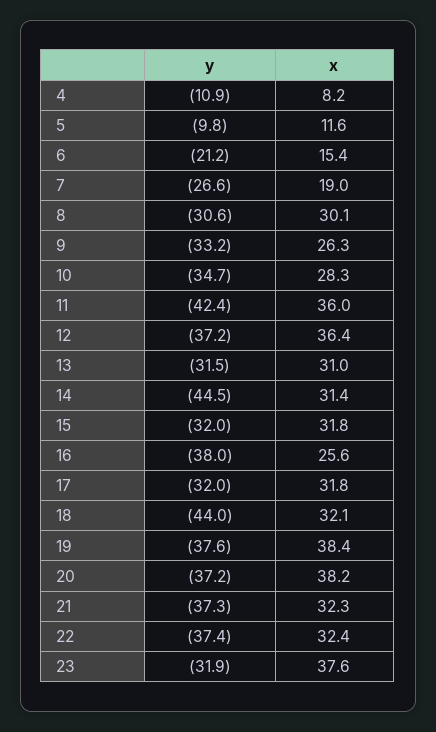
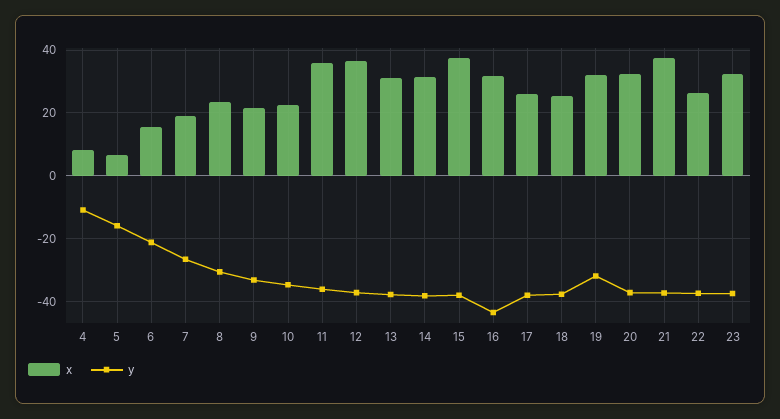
  {
    "y": {
      "4": -10.9,
-     "5": -9.8,
+     "5": -16,
      "6": -21.2,
      "7": -26.6,
      "8": -30.6,
      "9": -33.2,
      "10": -34.7,
-     "11": -42.4,
+     "11": -36,
      "12": -37.2,
-     "13": -31.5,
+     "13": -38,
-     "14": -44.5,
+     "14": -38,
-     "15": -32,
+     "15": -38,
-     "16": -38,
+     "16": -44,
-     "17": -32,
+     "17": -38,
-     "18": -44,
+     "18": -38,
-     "19": -37.6,
+     "19": -32,
      "20": -37.2,
      "21": -37.3,
      "22": -37.4,
-     "23": -31.9
+     "23": -38
    },
    "x": {
      "4": 8.2,
-     "5": 11.6,
+     "5": 6,
      "6": 15.4,
      "7": 19,
-     "8": 30.1,
+     "8": 24,
-     "9": 26.3,
+     "9": 22,
-     "10": 28.3,
+     "10": 22,
      "11": 36,
      "12": 36.4,
      "13": 31,
      "14": 31.4,
-     "15": 31.8,
+     "15": 38,
-     "16": 25.6,
+     "16": 32,
-     "17": 31.8,
+     "17": 26,
-     "18": 32.1,
+     "18": 26,
-     "19": 38.4,
+     "19": 32,
-     "20": 38.2,
+     "20": 32,
-     "21": 32.3,
+     "21": 38,
-     "22": 32.4,
+     "22": 26,
-     "23": 37.6
+     "23": 32
    }
  }

